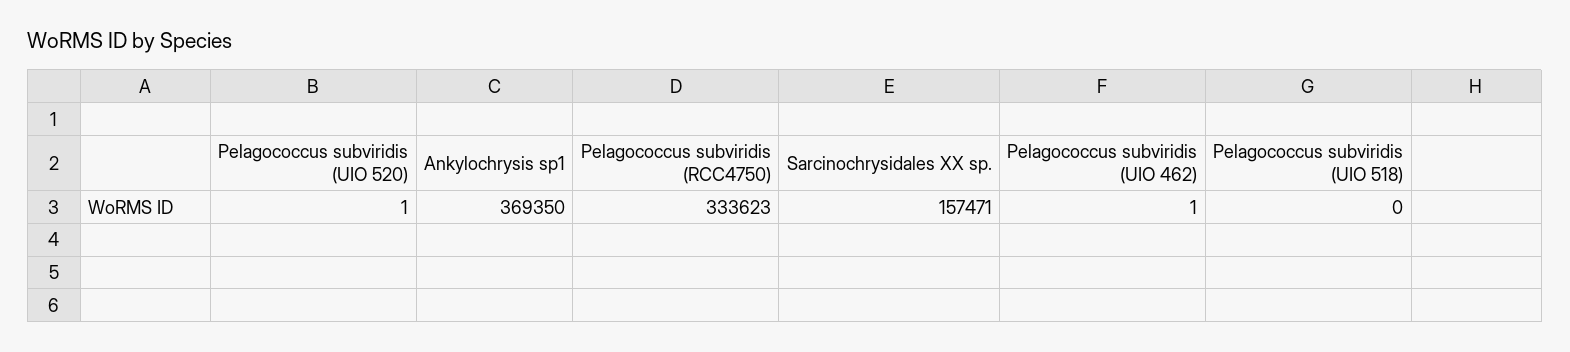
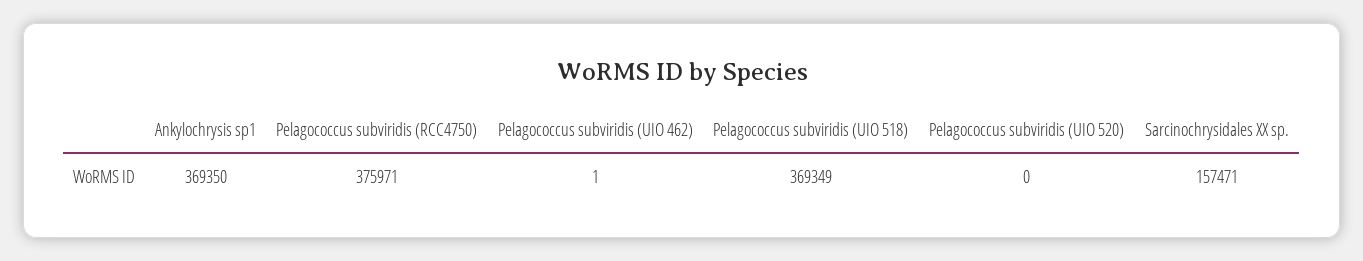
  {
-   "Pelagococcus subviridis (UIO 520)": 1,
+   "Pelagococcus subviridis (UIO 520)": 0,
    "Ankylochrysis sp1": 369350,
-   "Pelagococcus subviridis (RCC4750)": 333623,
+   "Pelagococcus subviridis (RCC4750)": 375971,
    "Sarcinochrysidales XX sp.": 157471,
    "Pelagococcus subviridis (UIO 462)": 1,
-   "Pelagococcus subviridis (UIO 518)": 0
+   "Pelagococcus subviridis (UIO 518)": 369349
  }

